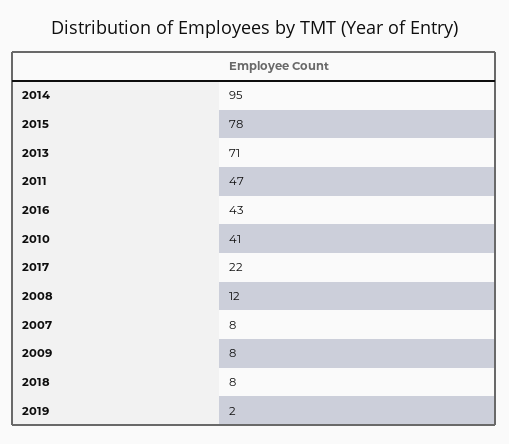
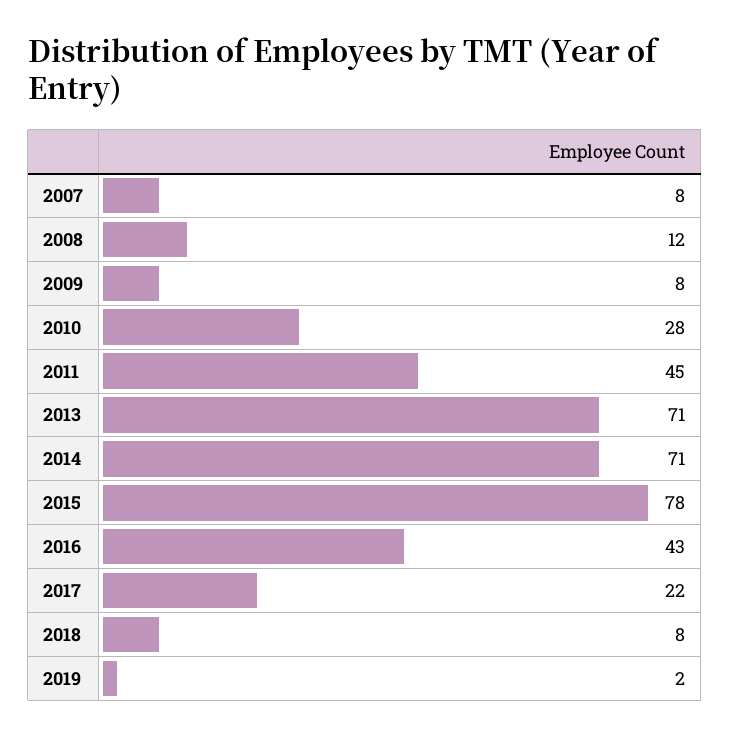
  {
-   "2014": 95,
+   "2014": 71,
    "2015": 78,
    "2013": 71,
-   "2011": 47,
+   "2011": 45,
    "2016": 43,
-   "2010": 41,
+   "2010": 28,
    "2017": 22,
    "2008": 12,
    "2007": 8,
    "2009": 8,
    "2018": 8,
    "2019": 2
  }

